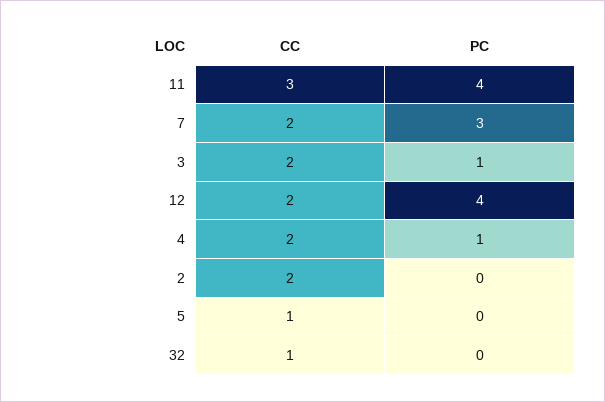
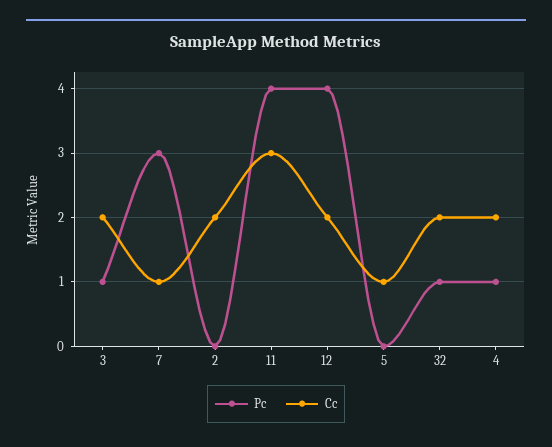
  {
    "CC": {
      "11": 3,
-     "7": 2,
+     "7": 1,
      "3": 2,
      "12": 2,
      "4": 2,
      "2": 2,
      "5": 1,
-     "32": 1
+     "32": 2
    },
    "PC": {
      "11": 4,
      "7": 3,
      "3": 1,
      "12": 4,
      "4": 1,
      "2": 0,
      "5": 0,
-     "32": 0
+     "32": 1
    }
  }

